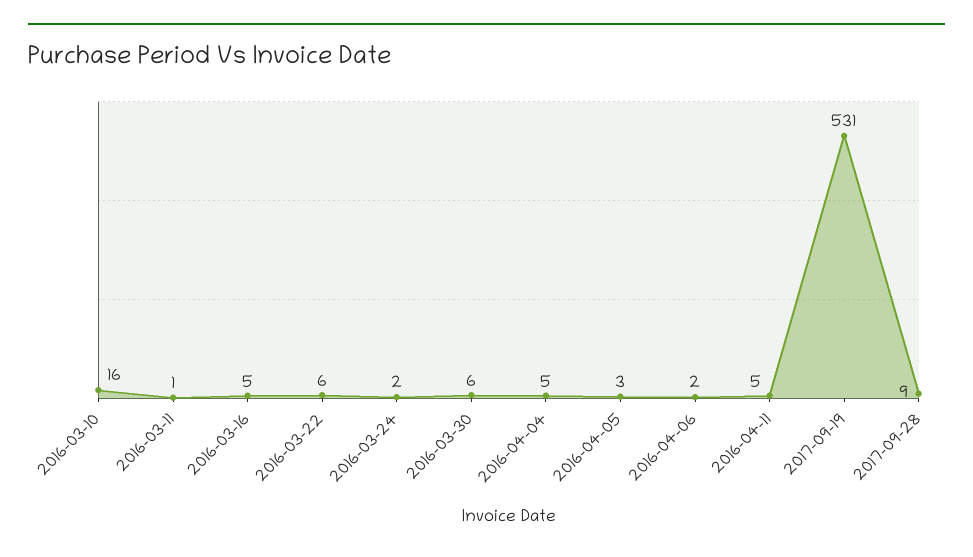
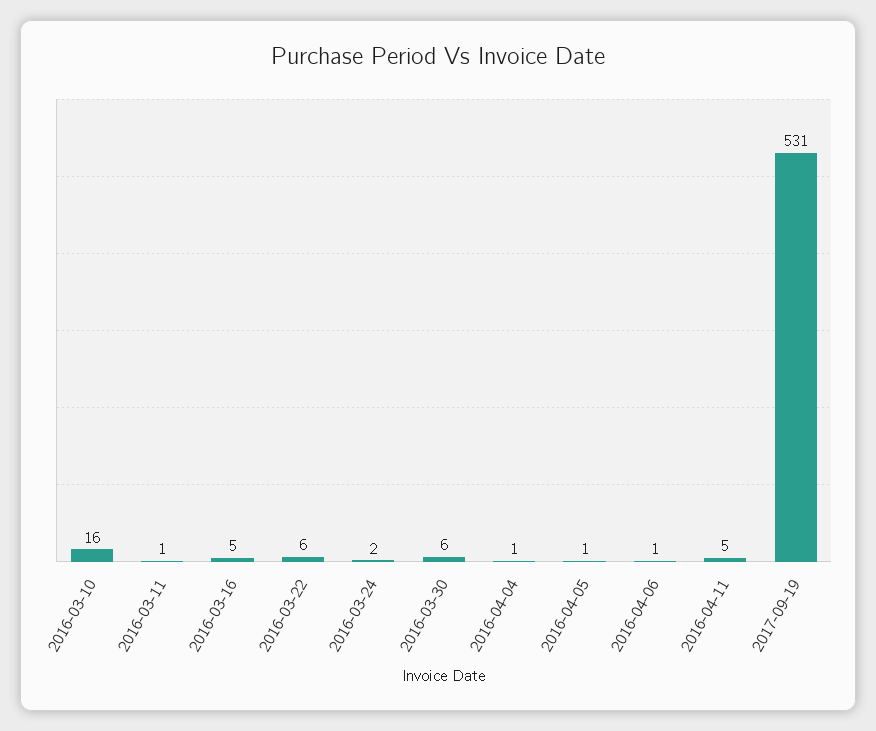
  {
    "2016-03-10": 16,
    "2016-03-11": 1,
    "2016-03-16": 5,
    "2016-03-22": 6,
    "2016-03-24": 2,
    "2016-03-30": 6,
-   "2016-04-04": 5,
+   "2016-04-04": 1,
-   "2016-04-05": 3,
+   "2016-04-05": 1,
-   "2016-04-06": 2,
+   "2016-04-06": 1,
    "2016-04-11": 5,
-   "2017-09-19": 531,
+   "2017-09-19": 531
-   "2017-09-28": 9
  }

